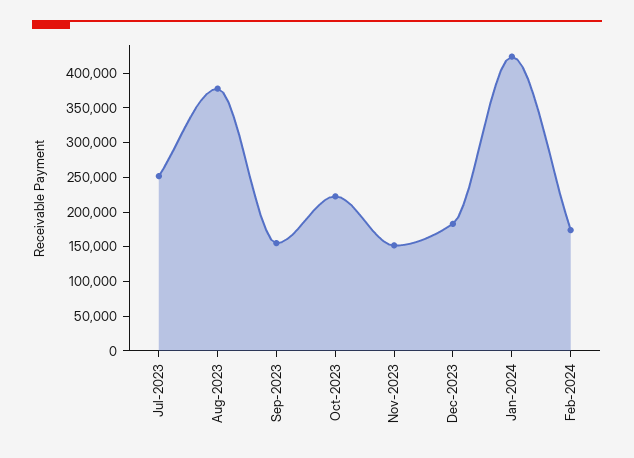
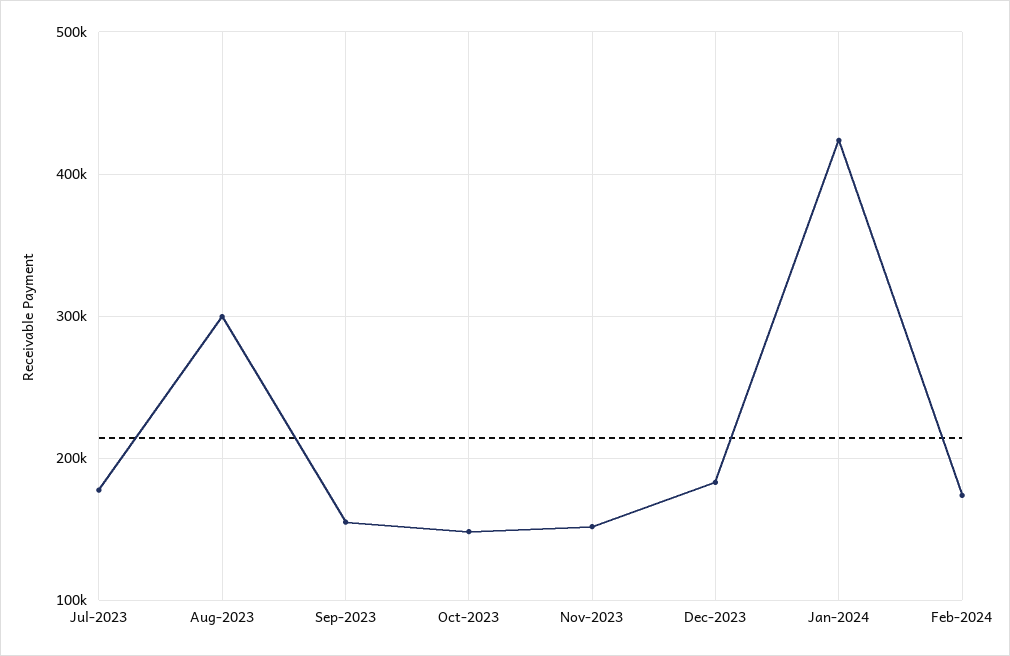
  {
-   "Jul-2023": 250000,
+   "Jul-2023": 180000,
-   "Aug-2023": 375000,
+   "Aug-2023": 300000,
    "Sep-2023": 160000,
-   "Oct-2023": 225000,
+   "Oct-2023": 150000,
    "Nov-2023": 150000,
    "Dec-2023": 180000,
    "Jan-2024": 420000,
    "Feb-2024": 170000
  }

